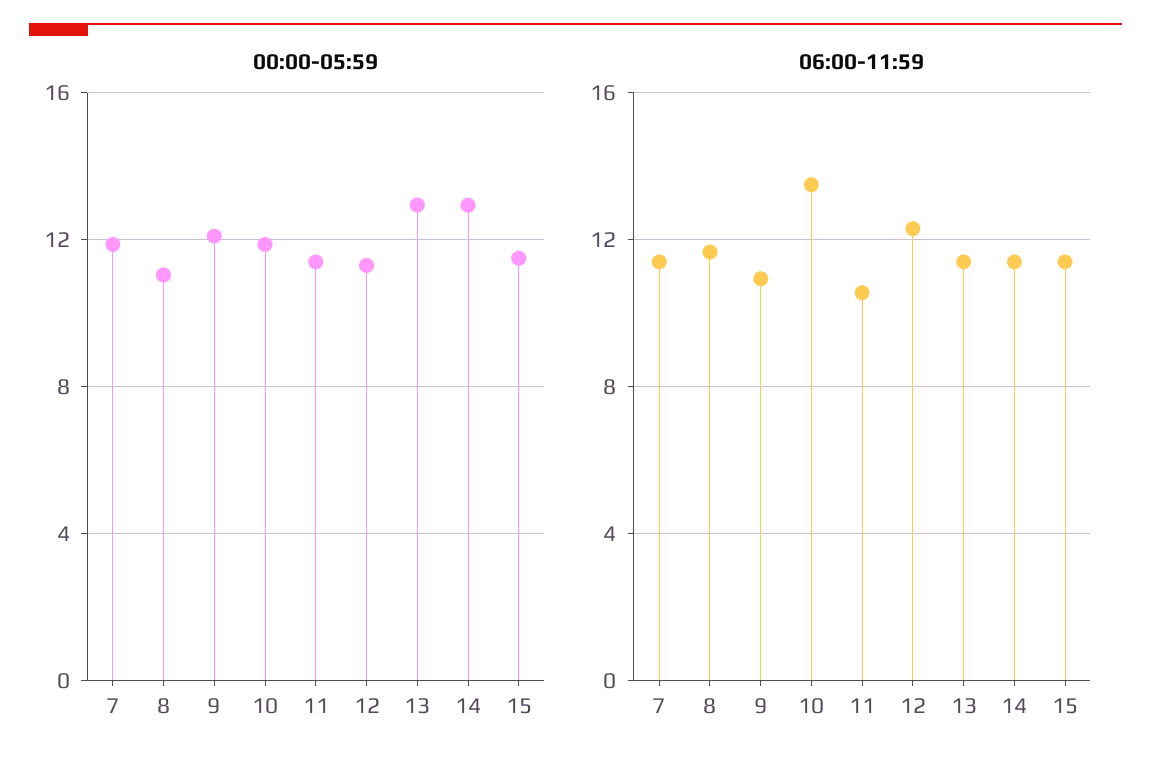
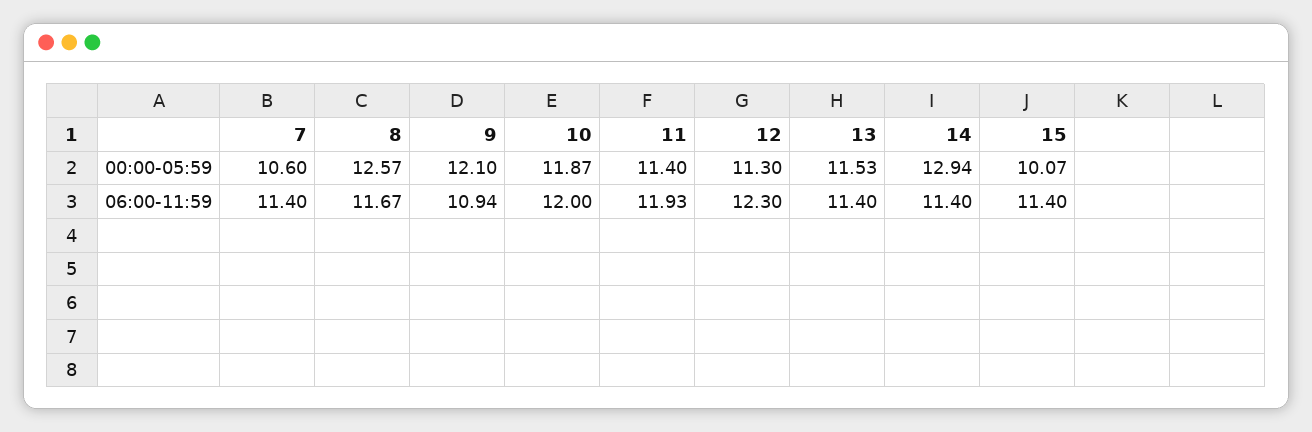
  {
    "00:00-05:59": {
-     "7": 12,
+     "7": 10.6,
-     "8": 11,
+     "8": 12.57,
      "9": 12.1,
      "10": 11.87,
      "11": 11.4,
      "12": 11.3,
-     "13": 13,
+     "13": 11.53,
      "14": 12.94,
-     "15": 11.5
+     "15": 10.07
    },
    "06:00-11:59": {
      "7": 11.4,
      "8": 11.67,
      "9": 10.94,
-     "10": 13.5,
+     "10": 12,
-     "11": 10.5,
+     "11": 11.93,
      "12": 12.3,
      "13": 11.4,
      "14": 11.4,
      "15": 11.4
    }
  }

